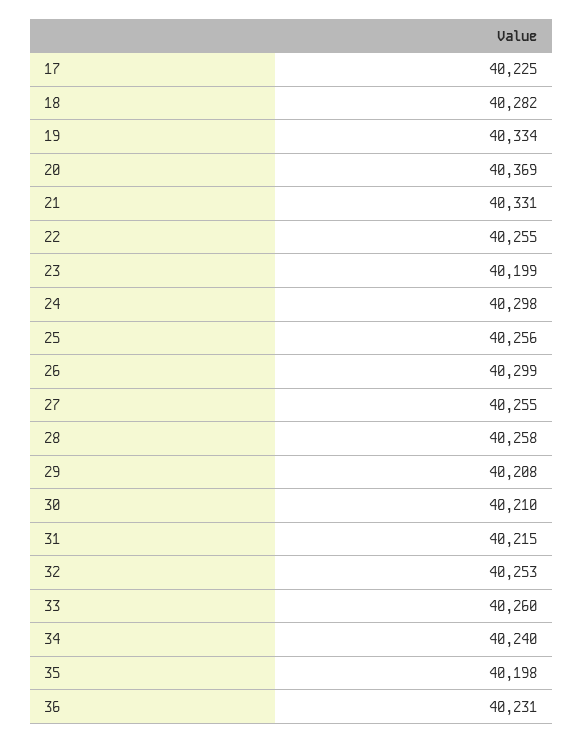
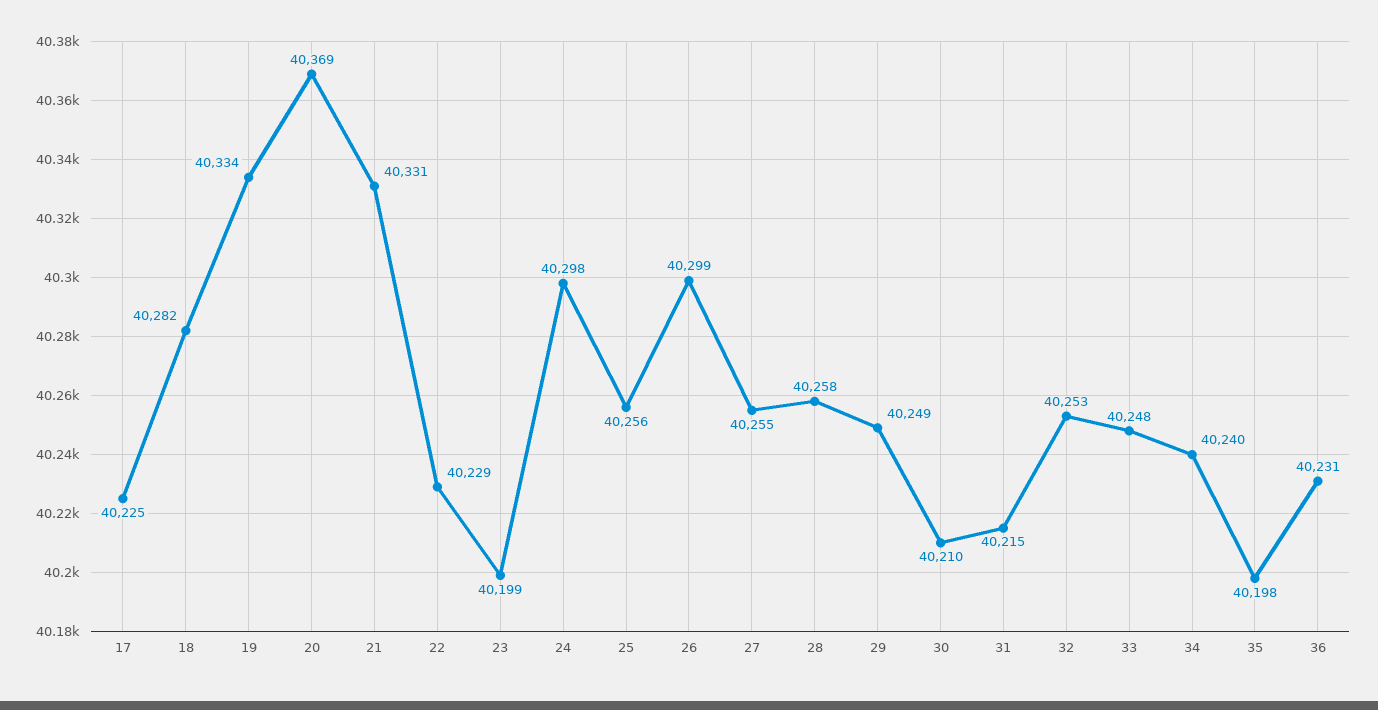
  {
    "17": 40225,
    "18": 40282,
    "19": 40334,
    "20": 40369,
    "21": 40331,
-   "22": 40255,
+   "22": 40229,
    "23": 40199,
    "24": 40298,
    "25": 40256,
    "26": 40299,
    "27": 40255,
    "28": 40258,
-   "29": 40208,
+   "29": 40249,
    "30": 40210,
    "31": 40215,
    "32": 40253,
-   "33": 40260,
+   "33": 40248,
    "34": 40240,
    "35": 40198,
    "36": 40231
  }

